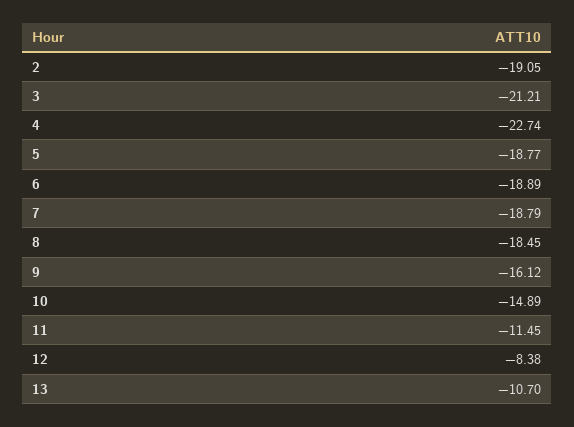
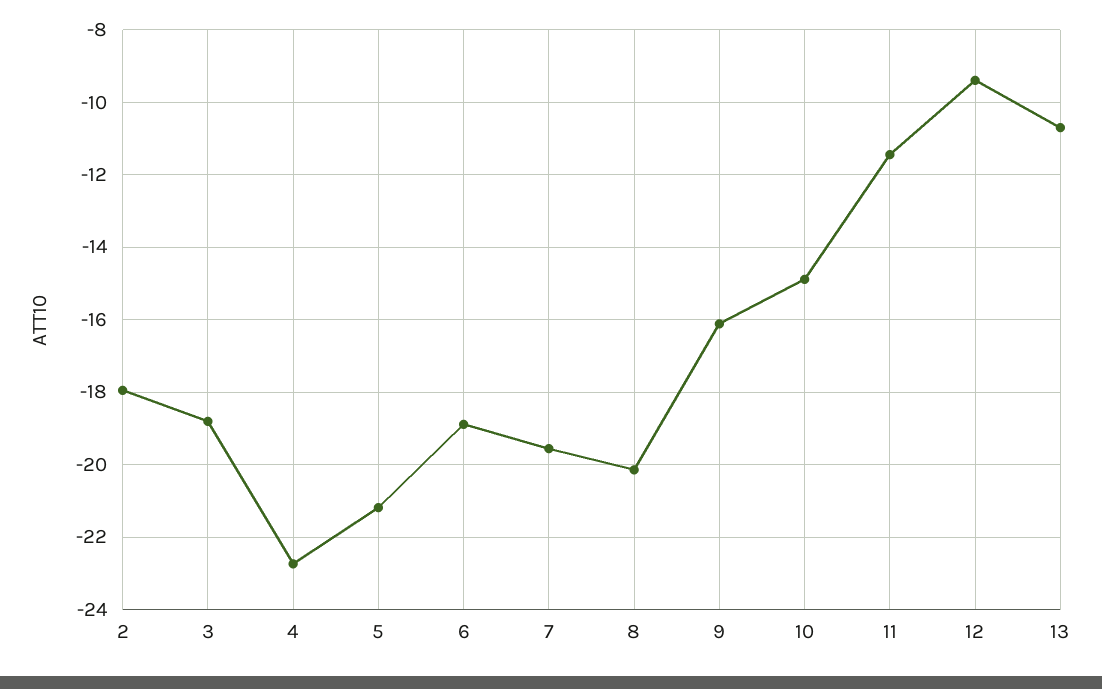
  {
-   "2": -19.05,
+   "2": -18,
-   "3": -21.21,
+   "3": -18.8,
    "4": -22.74,
-   "5": -18.77,
+   "5": -21.2,
    "6": -18.89,
-   "7": -18.79,
+   "7": -19.6,
-   "8": -18.45,
+   "8": -20.2,
    "9": -16.12,
    "10": -14.89,
    "11": -11.45,
-   "12": -8.38,
+   "12": -9.4,
    "13": -10.7
  }

